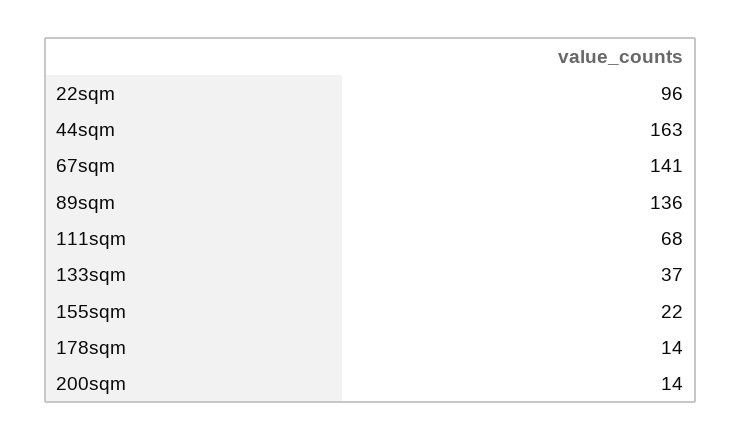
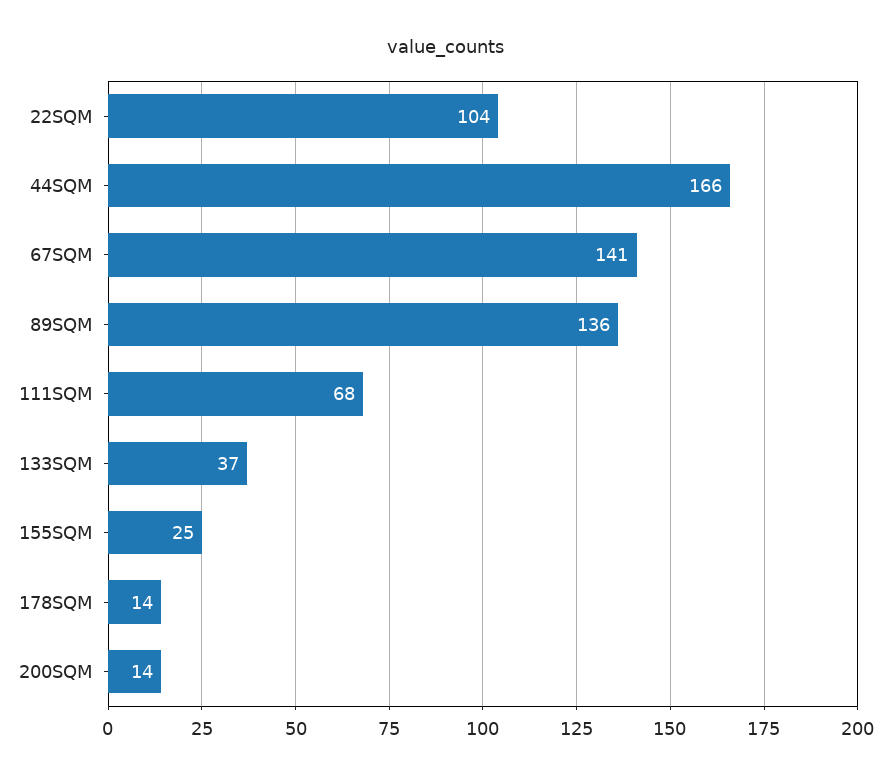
  {
-   "22sqm": 96,
+   "22sqm": 104,
-   "44sqm": 163,
+   "44sqm": 166,
    "67sqm": 141,
    "89sqm": 136,
    "111sqm": 68,
    "133sqm": 37,
-   "155sqm": 22,
+   "155sqm": 25,
    "178sqm": 14,
    "200sqm": 14
  }

